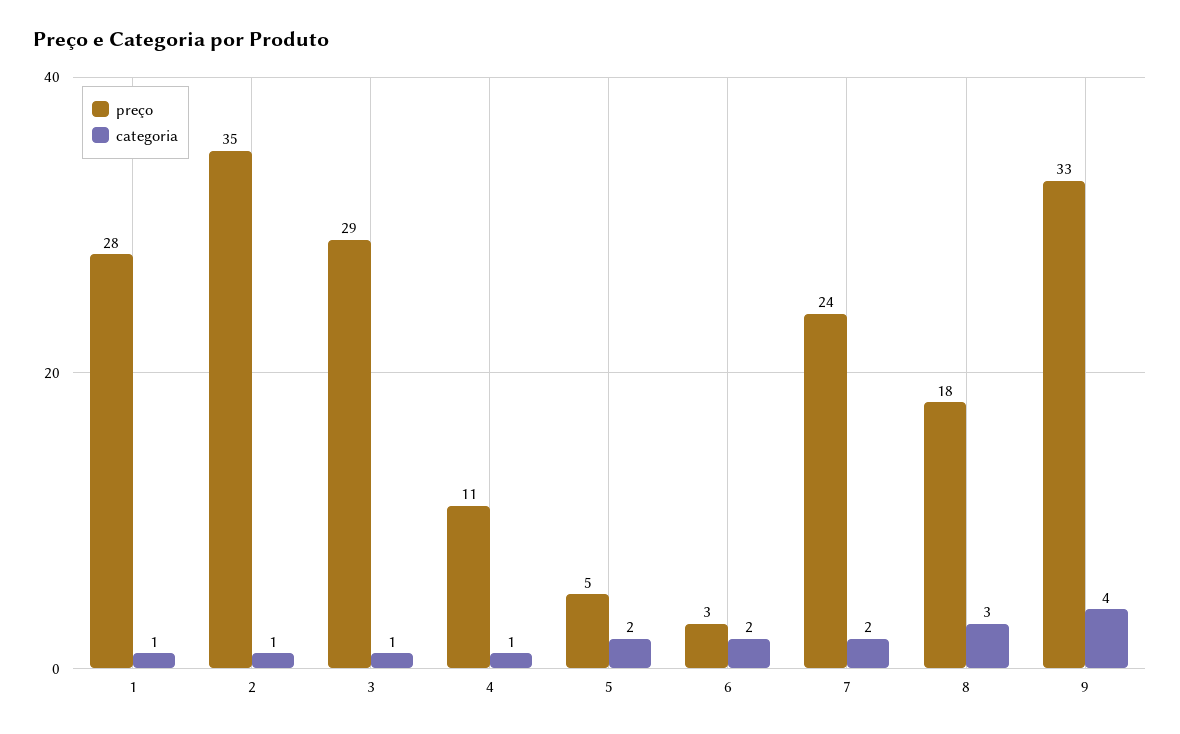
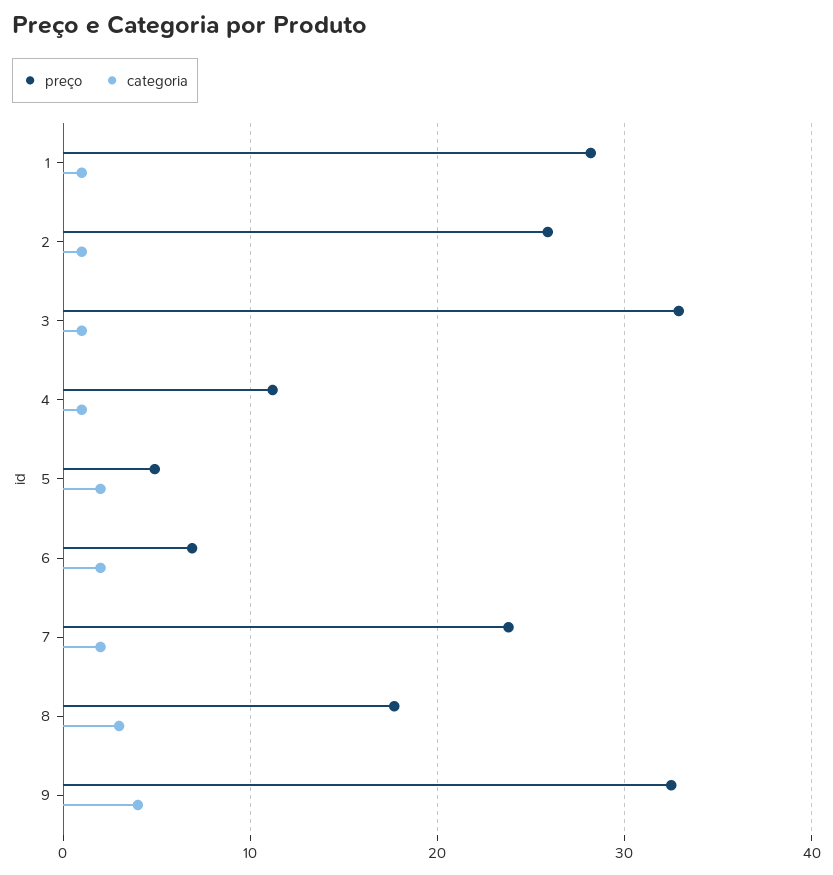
  {
    "preço": {
      "1": 28,
-     "2": 35,
+     "2": 26,
-     "3": 29,
+     "3": 33,
      "4": 11,
      "5": 5,
-     "6": 3,
+     "6": 7,
      "7": 24,
      "8": 18,
      "9": 33
    },
    "categoria": {
      "1": 1,
      "2": 1,
      "3": 1,
      "4": 1,
      "5": 2,
      "6": 2,
      "7": 2,
      "8": 3,
      "9": 4
    }
  }

